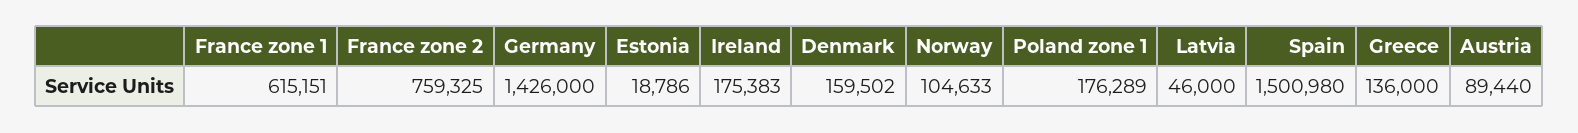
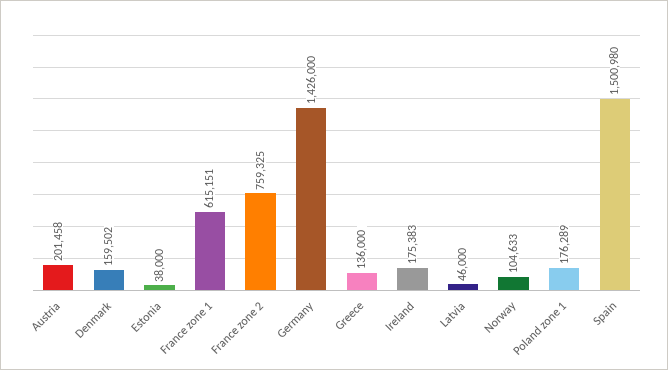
  {
    "France zone 1": 615151,
    "France zone 2": 759325,
    "Germany": 1426000,
-   "Estonia": 18786,
+   "Estonia": 38000,
    "Ireland": 175383,
    "Denmark": 159502,
    "Norway": 104633,
    "Poland zone 1": 176289,
    "Latvia": 46000,
    "Spain": 1500980,
    "Greece": 136000,
-   "Austria": 89440
+   "Austria": 201458
  }

